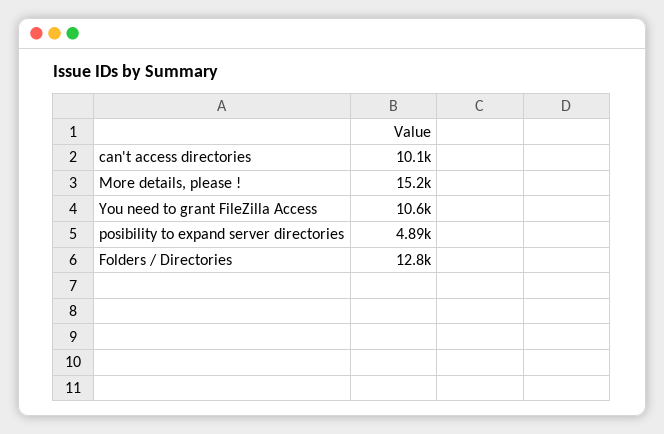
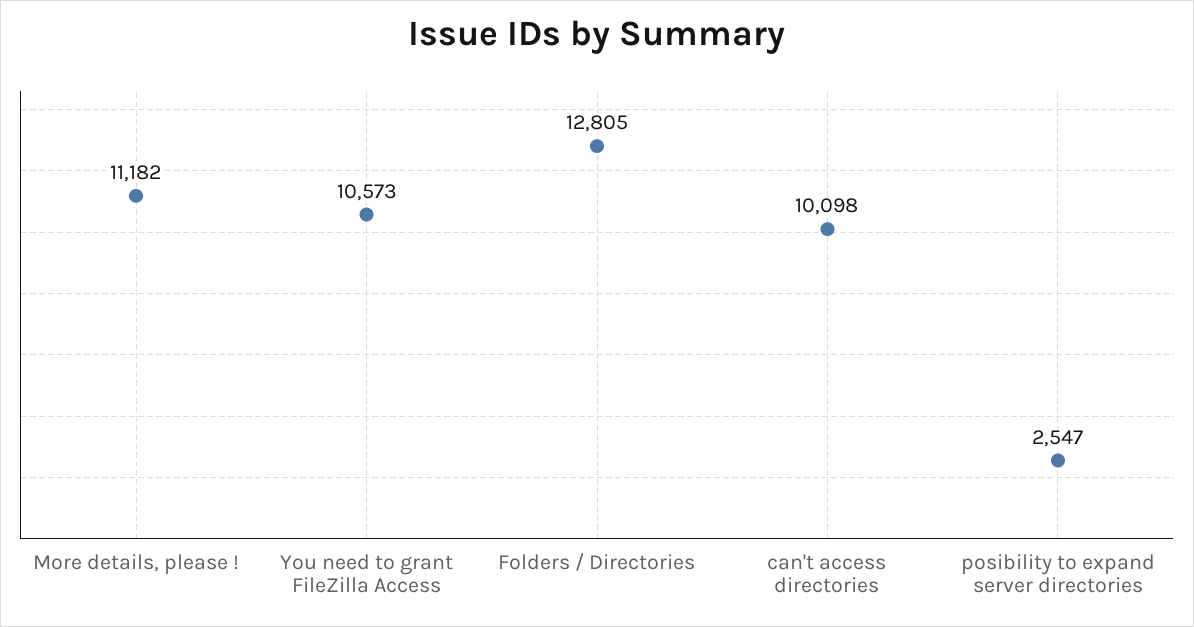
  {
    "can't access directories": 10098,
-   "More details, please !": 15200,
+   "More details, please !": 11182,
    "You need to grant FileZilla Access": 10573,
-   "posibility to expand server directories": 4890,
+   "posibility to expand server directories": 2547,
    "Folders / Directories": 12805
  }

